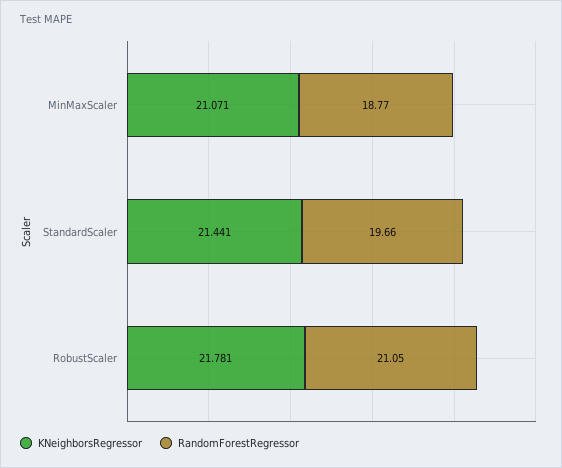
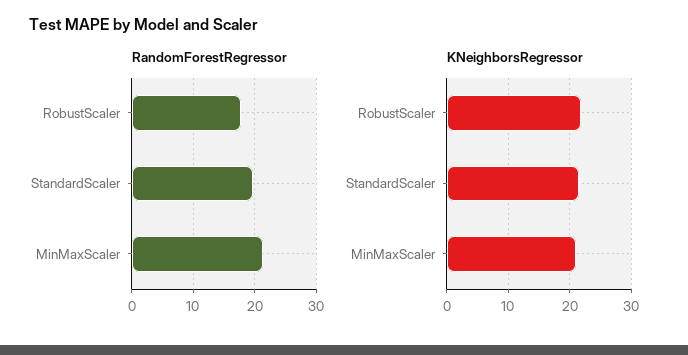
  {
    "KNeighborsRegressor": {
      "MinMaxScaler": 21.071,
      "StandardScaler": 21.441,
      "RobustScaler": 21.781
    },
    "RandomForestRegressor": {
-     "MinMaxScaler": 18.77,
+     "MinMaxScaler": 21,
      "StandardScaler": 19.66,
-     "RobustScaler": 21.05
+     "RobustScaler": 18
    }
  }

